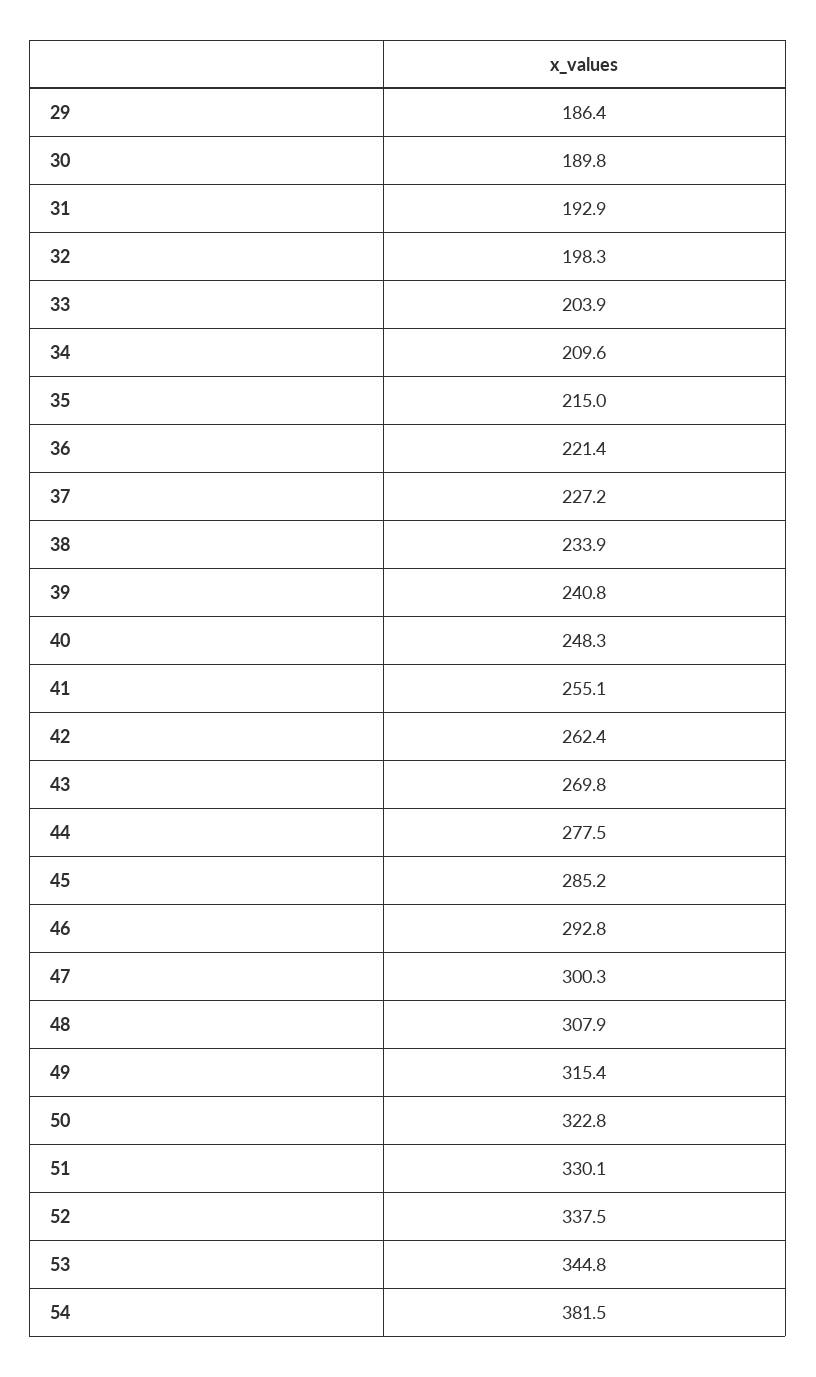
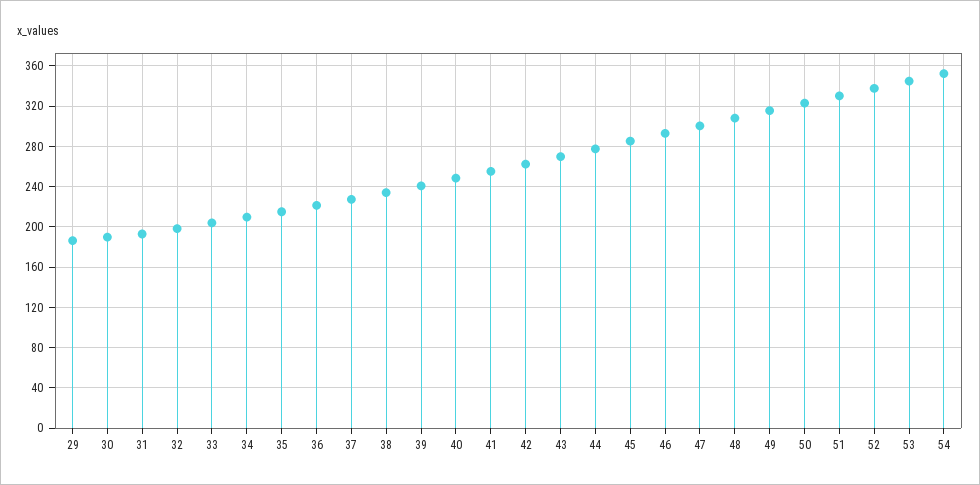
  {
    "29": 186.4,
    "30": 189.8,
    "31": 192.9,
    "32": 198.3,
    "33": 203.9,
    "34": 209.6,
    "35": 215,
    "36": 221.4,
    "37": 227.2,
    "38": 233.9,
    "39": 240.8,
    "40": 248.3,
    "41": 255.1,
    "42": 262.4,
    "43": 269.8,
    "44": 277.5,
    "45": 285.2,
    "46": 292.8,
    "47": 300.3,
    "48": 307.9,
    "49": 315.4,
    "50": 322.8,
    "51": 330.1,
    "52": 337.5,
    "53": 344.8,
-   "54": 381.5
+   "54": 350
  }

